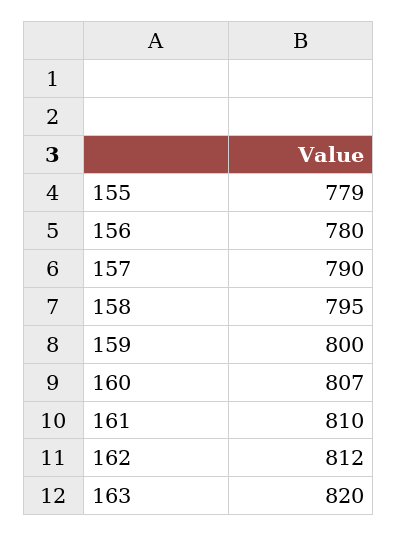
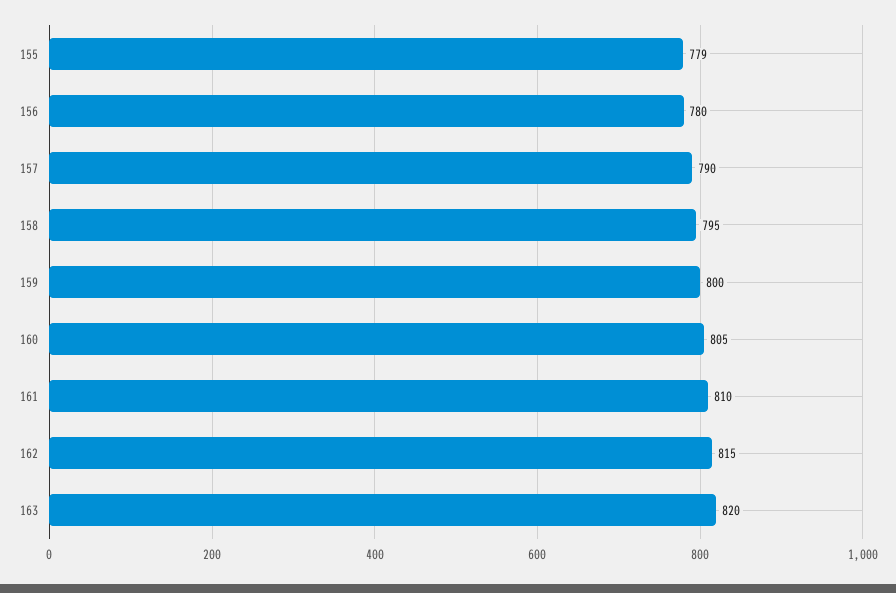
  {
    "155": 779,
    "156": 780,
    "157": 790,
    "158": 795,
    "159": 800,
-   "160": 807,
+   "160": 805,
    "161": 810,
-   "162": 812,
+   "162": 815,
    "163": 820
  }

